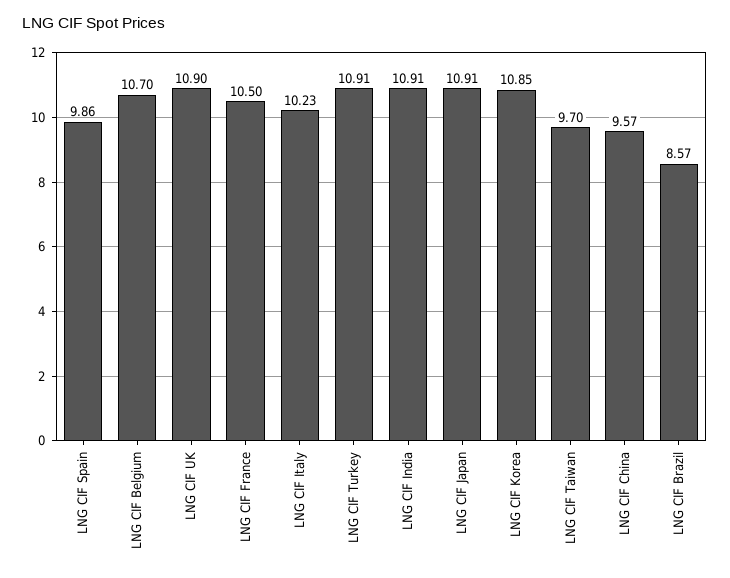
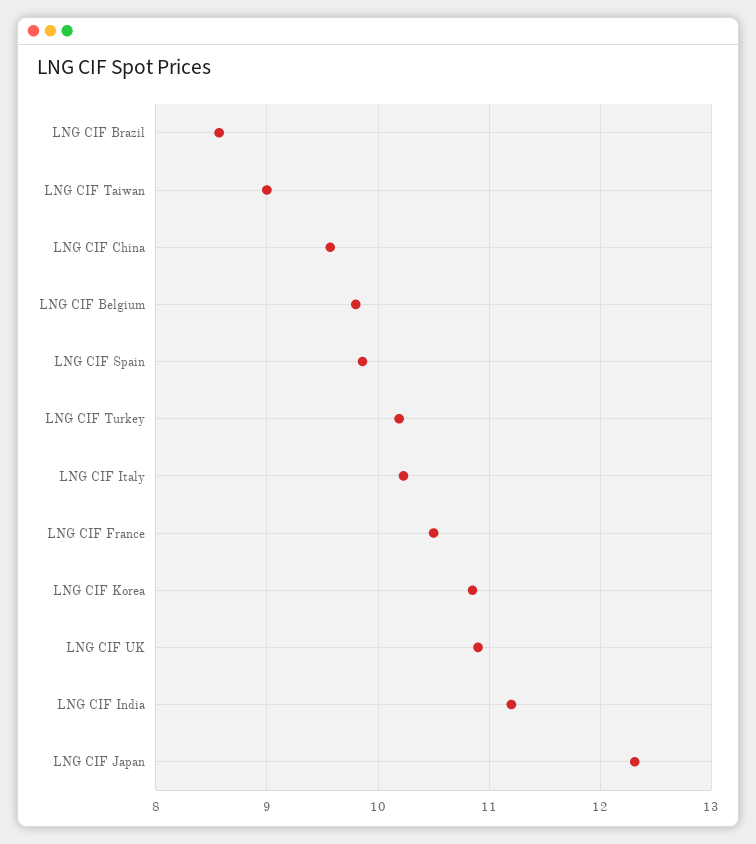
  {
    "LNG CIF Spain": 9.86,
-   "LNG CIF Belgium": 10.7,
+   "LNG CIF Belgium": 9.8,
    "LNG CIF UK": 10.9,
    "LNG CIF France": 10.5,
    "LNG CIF Italy": 10.23,
-   "LNG CIF Turkey": 10.91,
+   "LNG CIF Turkey": 10.2,
-   "LNG CIF India": 10.91,
+   "LNG CIF India": 11.2,
-   "LNG CIF Japan": 10.91,
+   "LNG CIF Japan": 12.3,
    "LNG CIF Korea": 10.85,
-   "LNG CIF Taiwan": 9.7,
+   "LNG CIF Taiwan": 9,
    "LNG CIF China": 9.57,
    "LNG CIF Brazil": 8.57
  }

